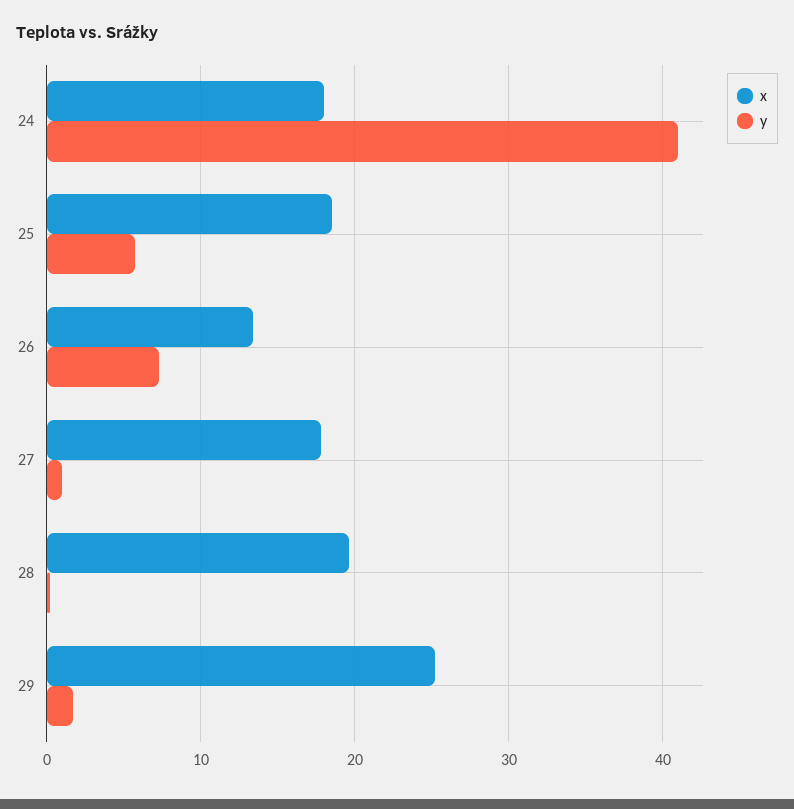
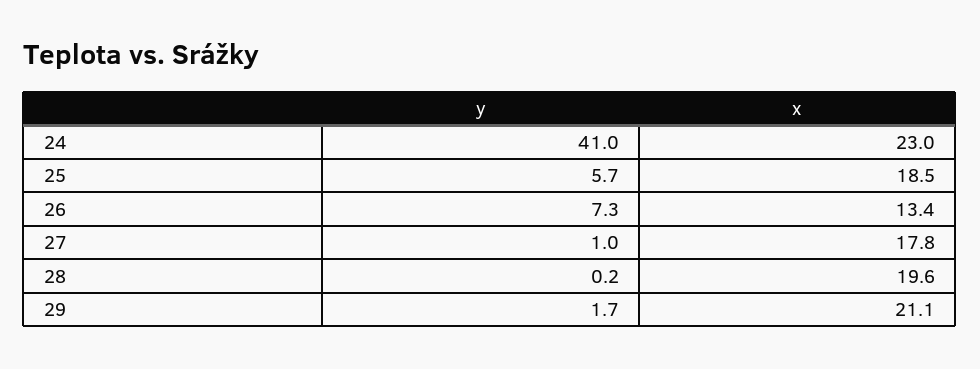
  {
    "x": {
-     "24": 18,
+     "24": 23,
      "25": 18.5,
      "26": 13.4,
      "27": 17.8,
      "28": 19.6,
-     "29": 25
+     "29": 21.1
    },
    "y": {
      "24": 41,
      "25": 5.7,
      "26": 7.3,
      "27": 1,
      "28": 0.2,
      "29": 1.7
    }
  }

